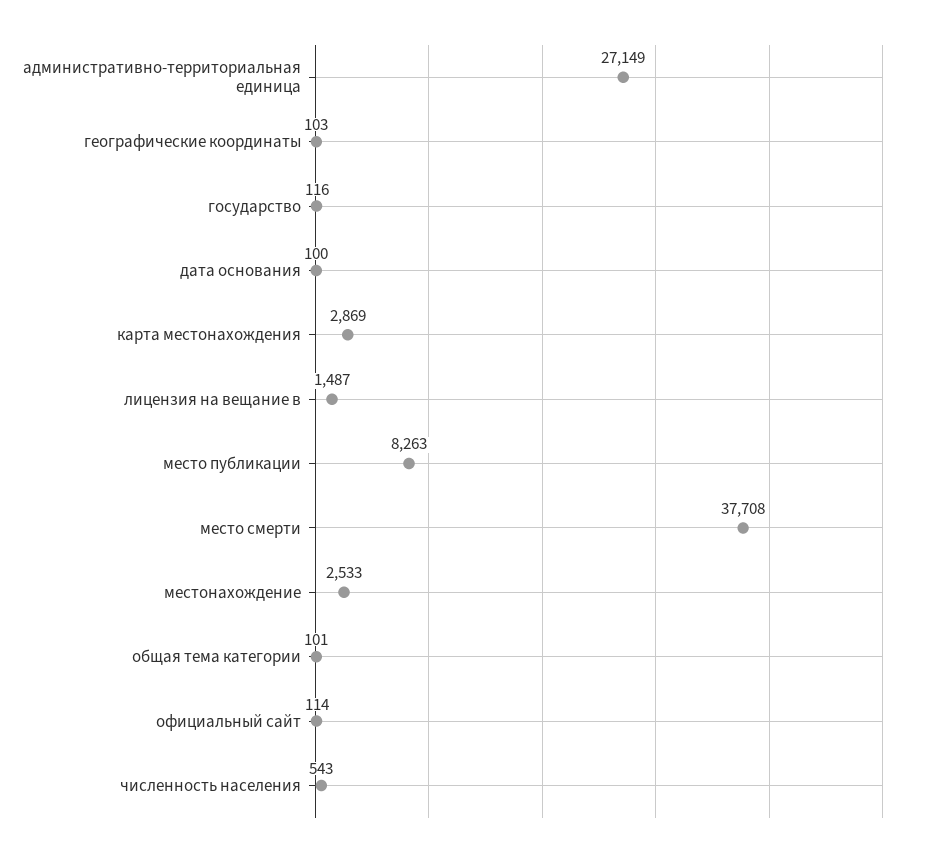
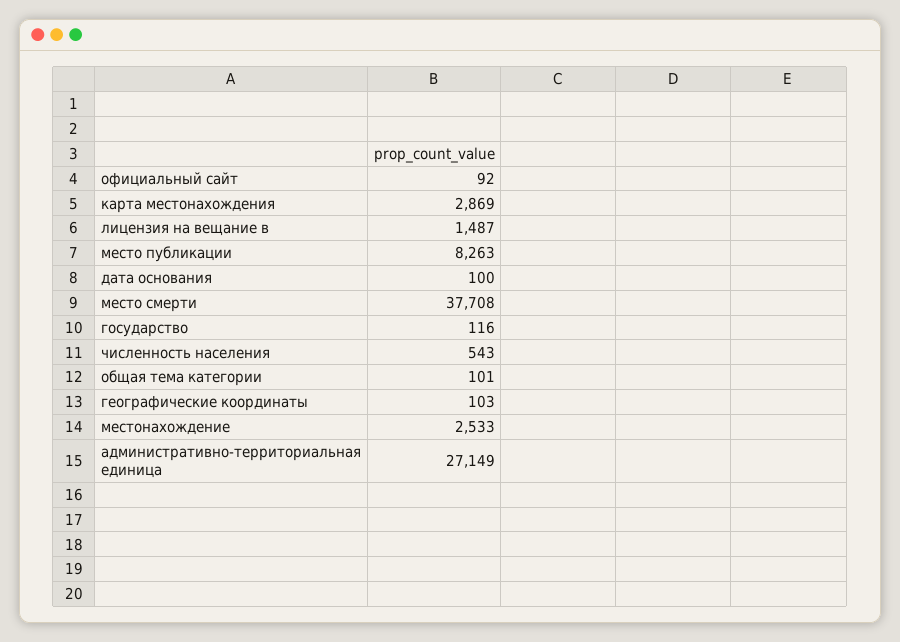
  {
    "административно-территориальная единица": 27149,
    "географические координаты": 103,
    "государство": 116,
    "дата основания": 100,
    "карта местонахождения": 2869,
    "лицензия на вещание в": 1487,
    "место публикации": 8263,
    "место смерти": 37708,
    "местонахождение": 2533,
    "общая тема категории": 101,
-   "официальный сайт": 114,
+   "официальный сайт": 92,
    "численность населения": 543
  }

